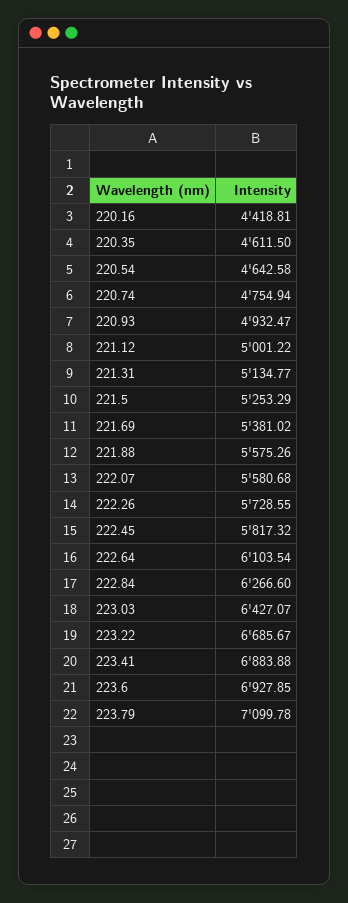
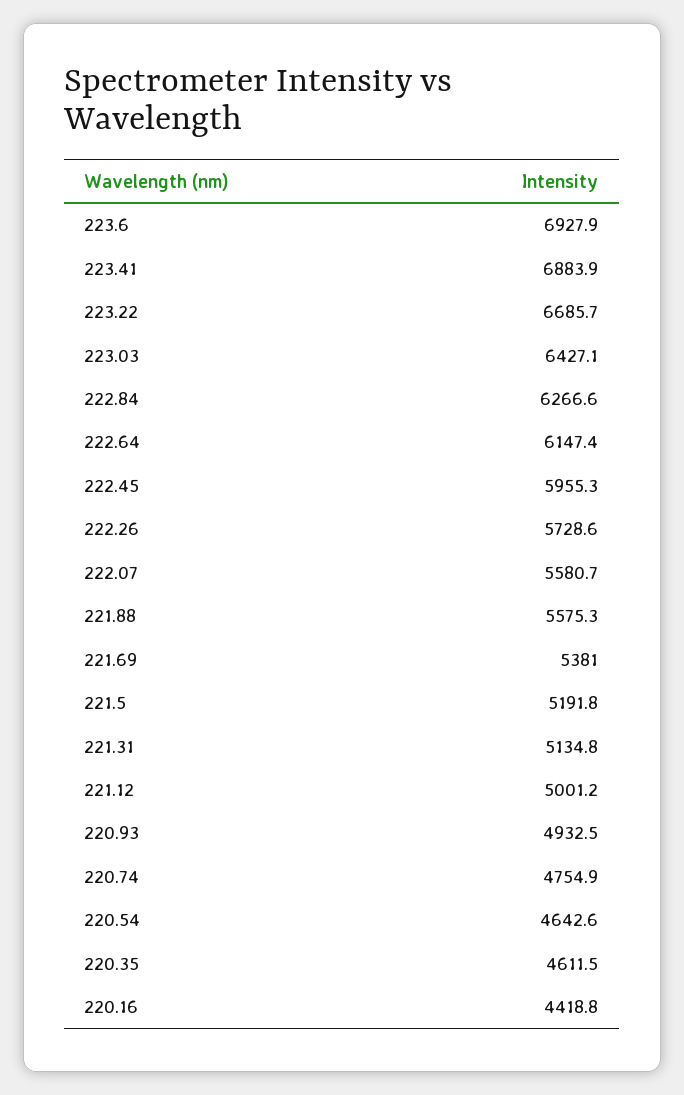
  {
    "220.16": 4418.81,
    "220.35": 4611.5,
    "220.54": 4642.58,
    "220.74": 4754.94,
    "220.93": 4932.47,
    "221.12": 5001.22,
    "221.31": 5134.77,
-   "221.5": 5253.29,
+   "221.5": 5191.8,
    "221.69": 5381.02,
    "221.88": 5575.26,
    "222.07": 5580.68,
    "222.26": 5728.55,
-   "222.45": 5817.32,
+   "222.45": 5955.3,
-   "222.64": 6103.54,
+   "222.64": 6147.4,
    "222.84": 6266.6,
    "223.03": 6427.07,
    "223.22": 6685.67,
    "223.41": 6883.88,
-   "223.6": 6927.85,
+   "223.6": 6927.85
-   "223.79": 7099.78
  }

